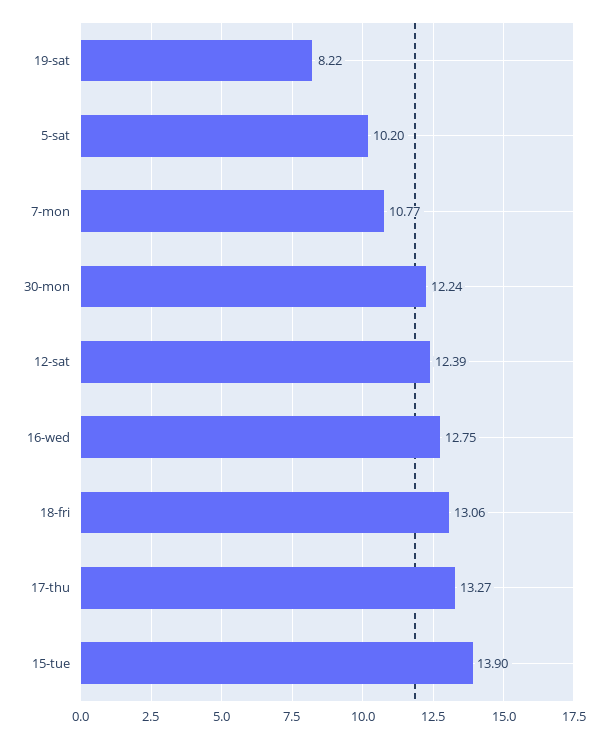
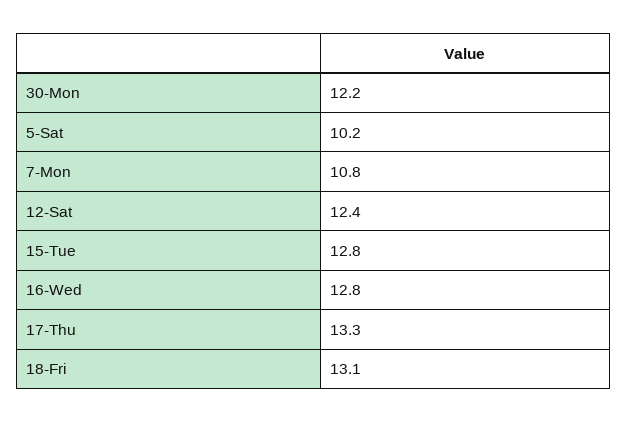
  {
-   "19-sat": 8.22,
    "5-sat": 10.2,
    "7-mon": 10.77,
    "30-mon": 12.24,
    "12-sat": 12.39,
    "16-wed": 12.75,
    "18-fri": 13.06,
    "17-thu": 13.27,
-   "15-tue": 13.9
+   "15-tue": 12.8
  }

